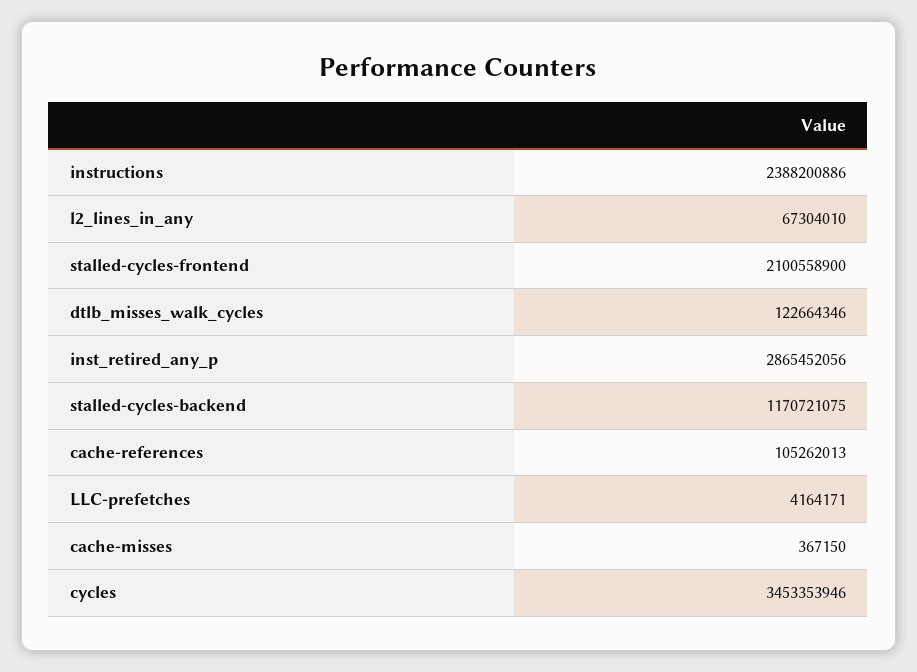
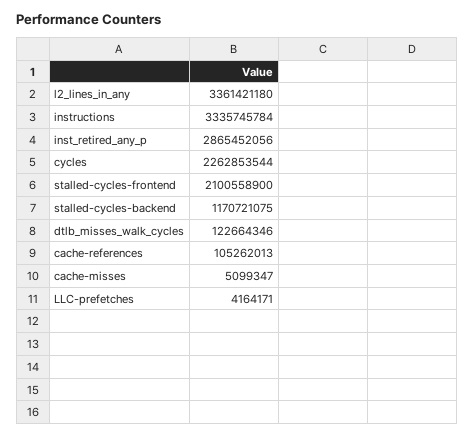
  {
-   "instructions": 2388200886,
+   "instructions": 3335745784,
-   "l2_lines_in_any": 67304010,
+   "l2_lines_in_any": 3361421180,
    "stalled-cycles-frontend": 2100558900,
    "dtlb_misses_walk_cycles": 122664346,
    "inst_retired_any_p": 2865452056,
    "stalled-cycles-backend": 1170721075,
    "cache-references": 105262013,
    "LLC-prefetches": 4164171,
-   "cache-misses": 367150,
+   "cache-misses": 5099347,
-   "cycles": 3453353946
+   "cycles": 2262853544
  }

